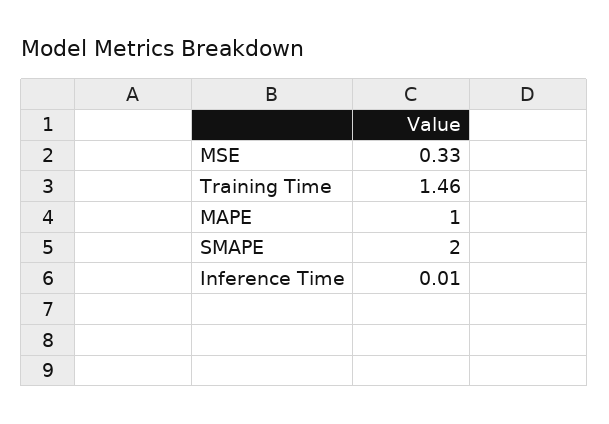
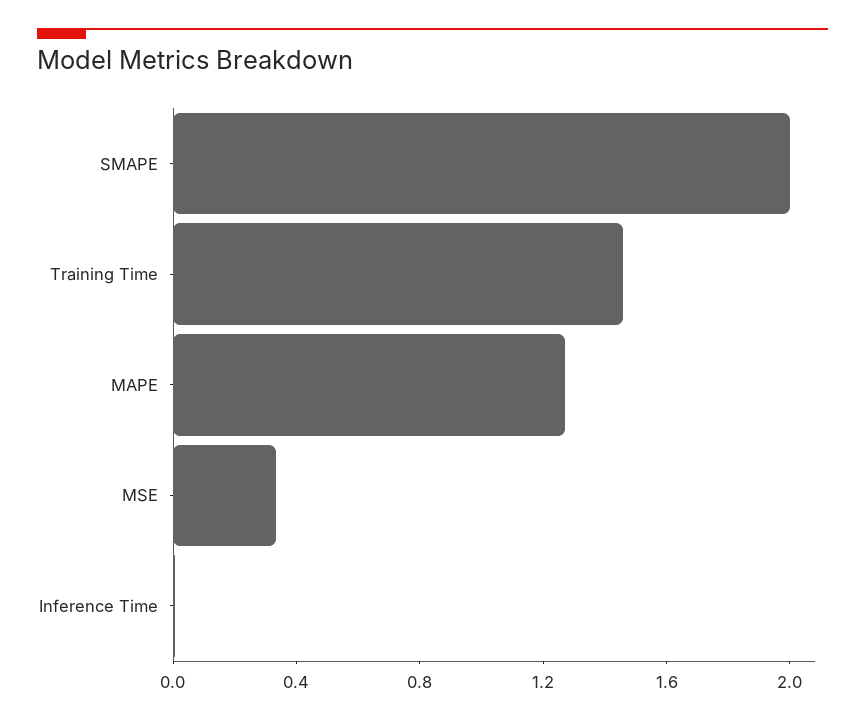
  {
    "MSE": 0.33,
    "Training Time": 1.46,
-   "MAPE": 1,
+   "MAPE": 1.3,
    "SMAPE": 2,
    "Inference Time": 0.01
  }

